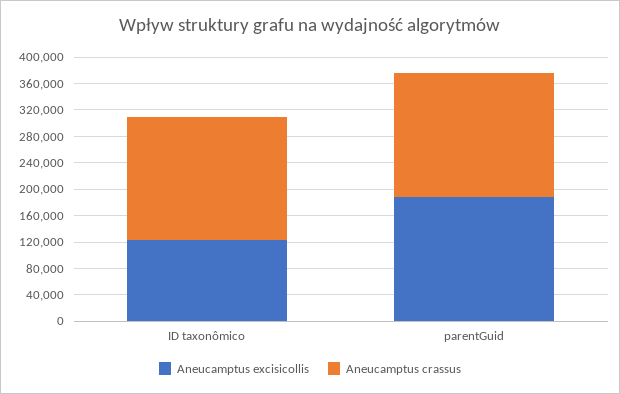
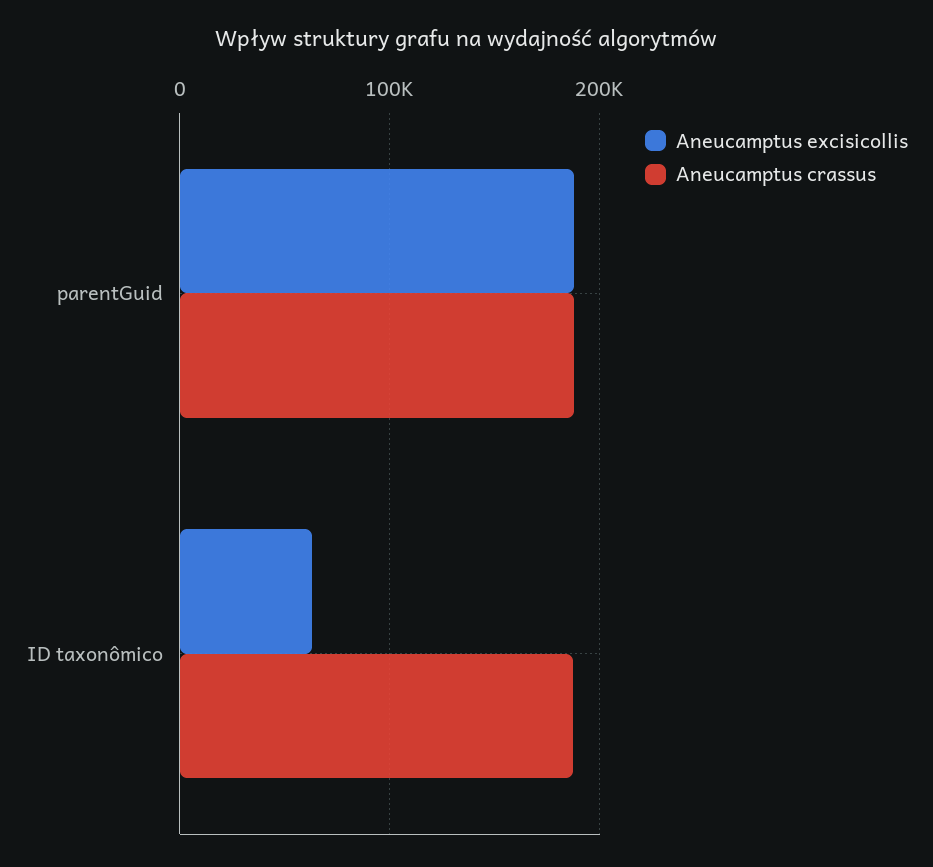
  {
    "Aneucamptus excisicollis": {
-     "ID taxonômico": 120000,
+     "ID taxonômico": 60000,
      "parentGuid": 190000
    },
    "Aneucamptus crassus": {
      "ID taxonômico": 190000,
      "parentGuid": 190000
    }
  }

